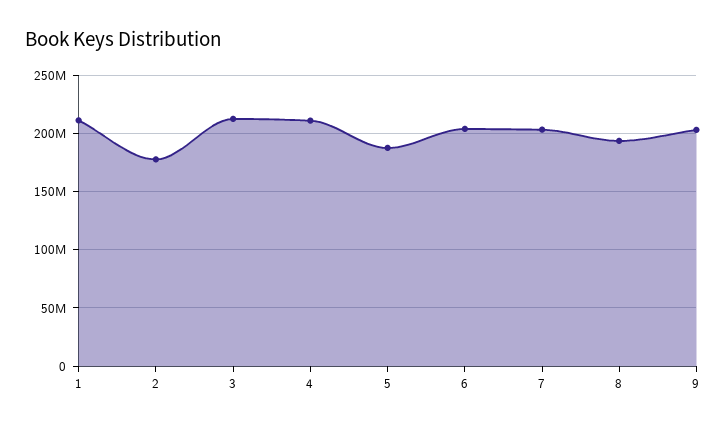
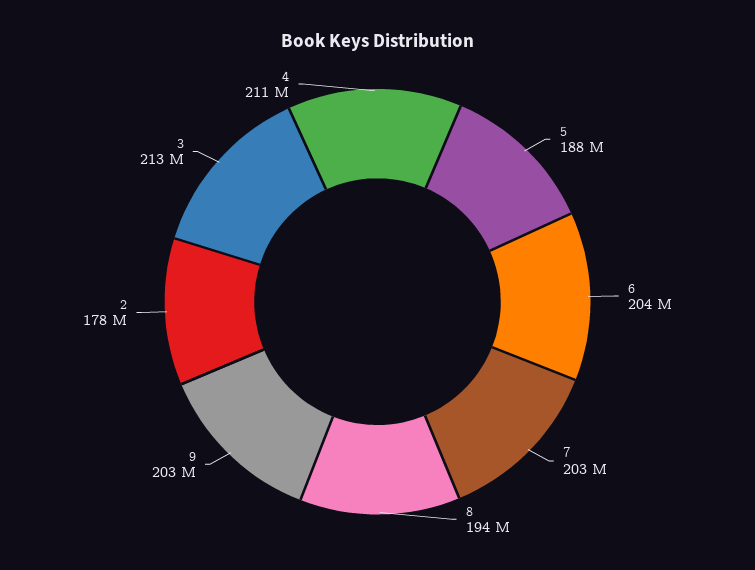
  {
-   "1": 210000000,
    "2": 178000000,
    "3": 213000000,
    "4": 211000000,
    "5": 188000000,
    "6": 204000000,
    "7": 203000000,
    "8": 194000000,
    "9": 203000000
  }

